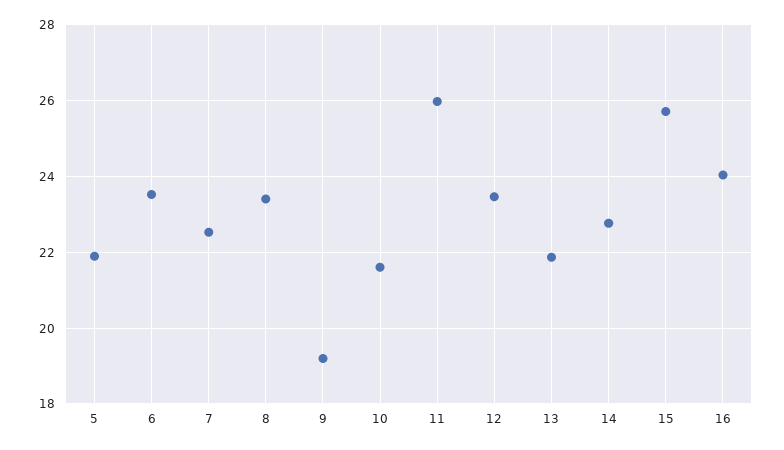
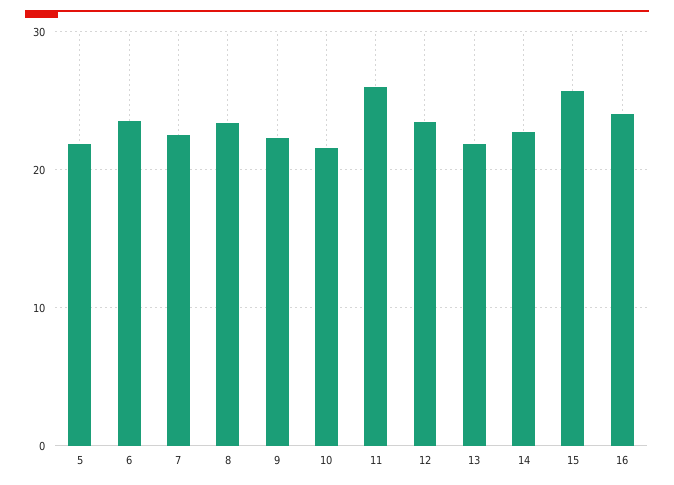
  {
    "5": 22,
    "6": 23.6,
    "7": 22.6,
    "8": 23.4,
-   "9": 19.2,
+   "9": 22,
    "10": 21.6,
    "11": 26,
    "12": 23.4,
    "13": 21.8,
    "14": 22.8,
    "15": 25.8,
    "16": 24
  }

